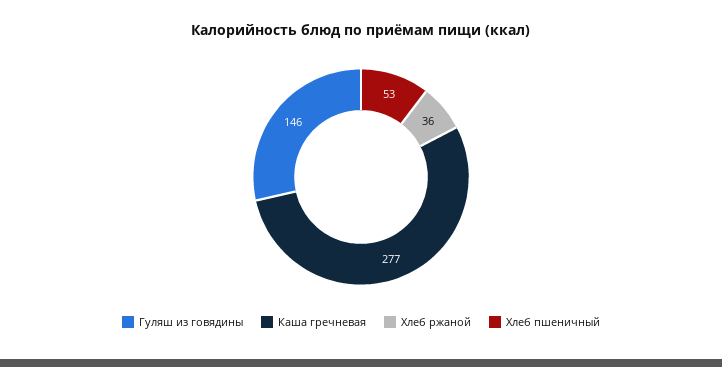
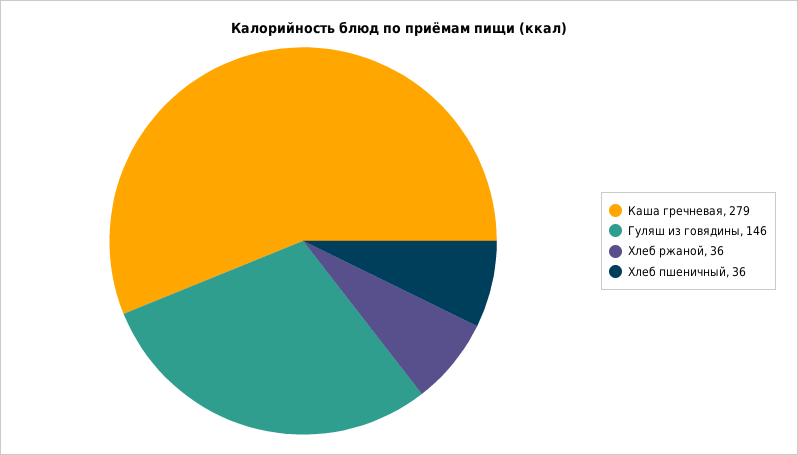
  {
    "Гуляш из говядины": 146,
-   "Каша гречневая": 277,
+   "Каша гречневая": 279,
    "Хлеб ржаной": 36,
-   "Хлеб пшеничный": 53
+   "Хлеб пшеничный": 36
  }

